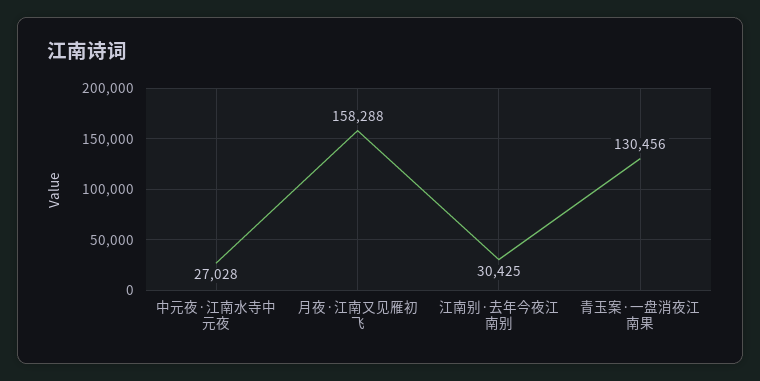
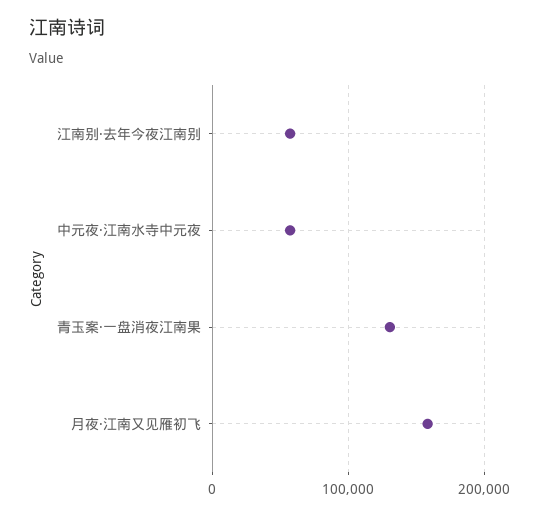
  {
-   "中元夜·江南水寺中元夜": 27028,
+   "中元夜·江南水寺中元夜": 60000,
    "月夜·江南又见雁初飞": 158288,
-   "江南别·去年今夜江南别": 30425,
+   "江南别·去年今夜江南别": 60000,
    "青玉案·一盘消夜江南果": 130456
  }

